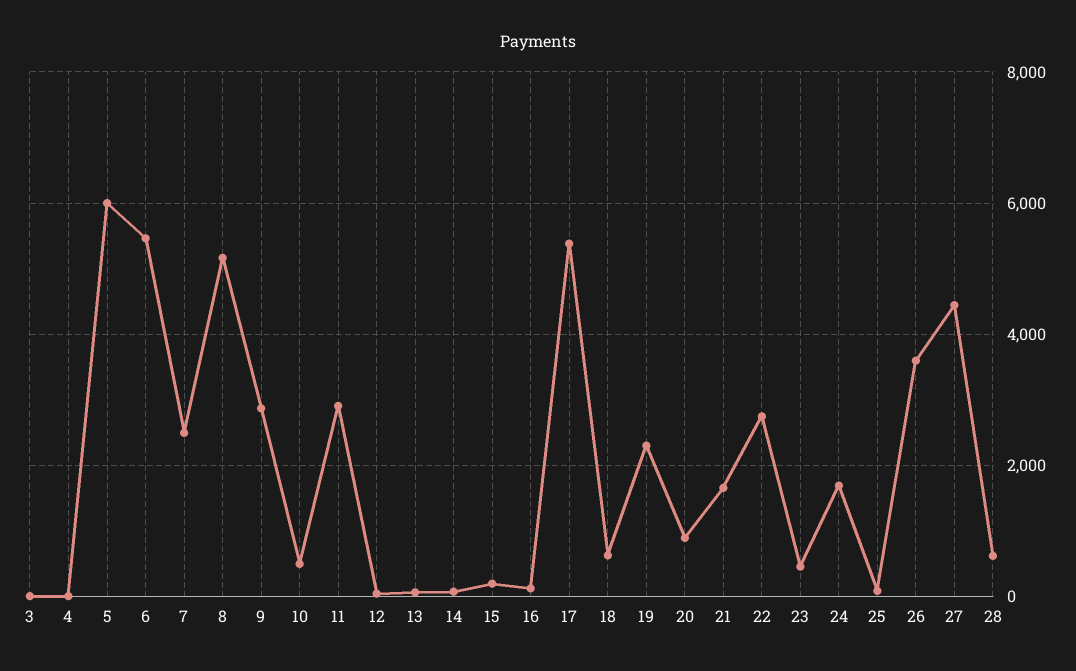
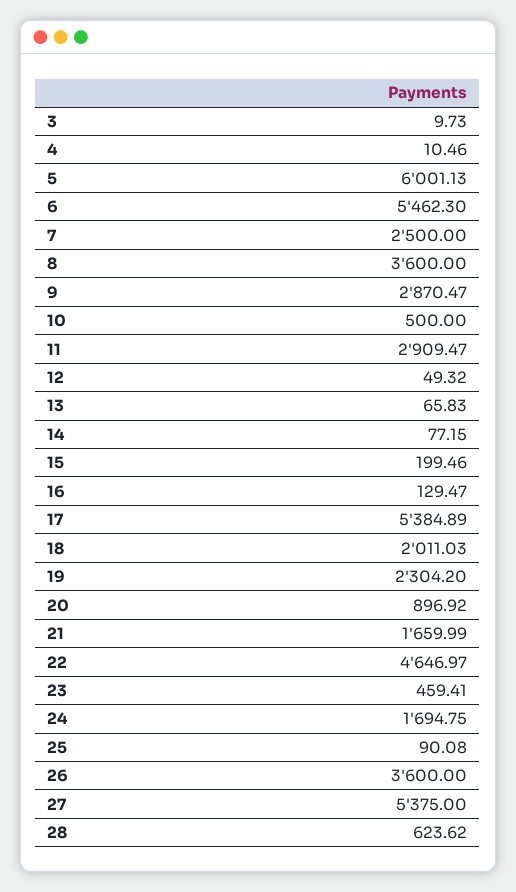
  {
    "3": 9.73,
    "4": 10.46,
    "5": 6001.13,
    "6": 5462.3,
    "7": 2500,
-   "8": 5200,
+   "8": 3600,
    "9": 2870.47,
    "10": 500,
    "11": 2909.47,
    "12": 49.32,
    "13": 65.83,
    "14": 77.15,
    "15": 199.46,
    "16": 129.47,
    "17": 5384.89,
-   "18": 600,
+   "18": 2011.03,
    "19": 2304.2,
    "20": 896.92,
    "21": 1659.99,
-   "22": 2800,
+   "22": 4646.97,
    "23": 459.41,
    "24": 1694.75,
    "25": 90.08,
    "26": 3600,
-   "27": 4400,
+   "27": 5375,
    "28": 623.62
  }

